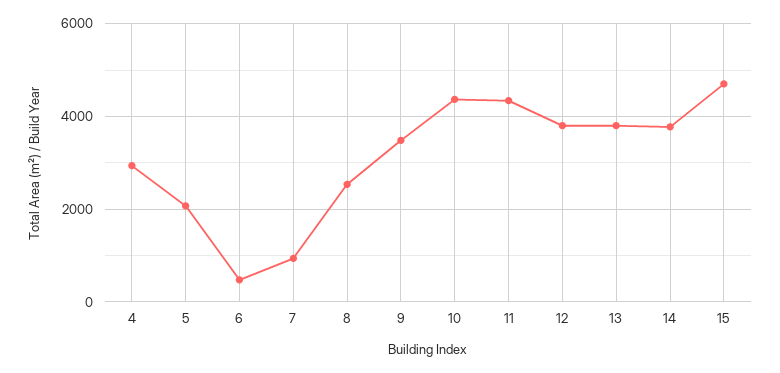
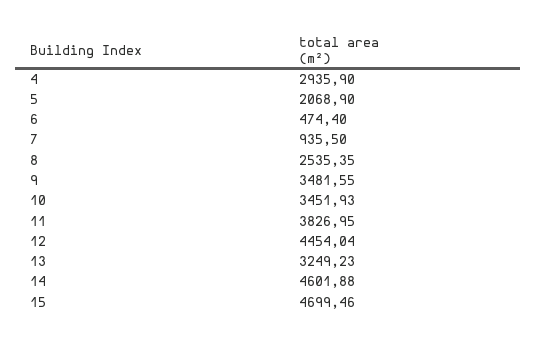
  {
    "4": 2935.9,
    "5": 2068.9,
    "6": 474.4,
    "7": 935.5,
    "8": 2535.35,
    "9": 3481.55,
-   "10": 4400,
+   "10": 3451.93,
-   "11": 4400,
+   "11": 3826.95,
-   "12": 3800,
+   "12": 4454.04,
-   "13": 3800,
+   "13": 3249.23,
-   "14": 3800,
+   "14": 4601.88,
    "15": 4699.46
  }

